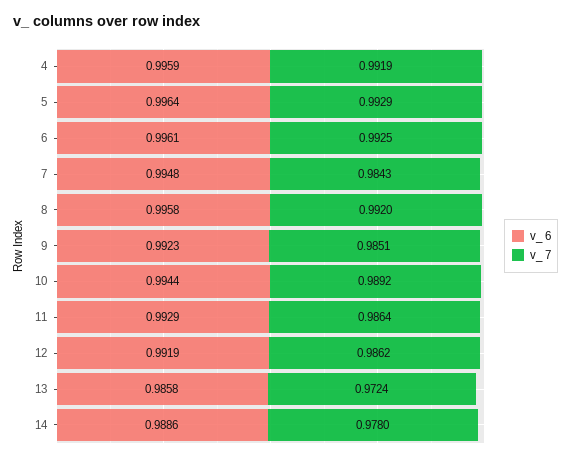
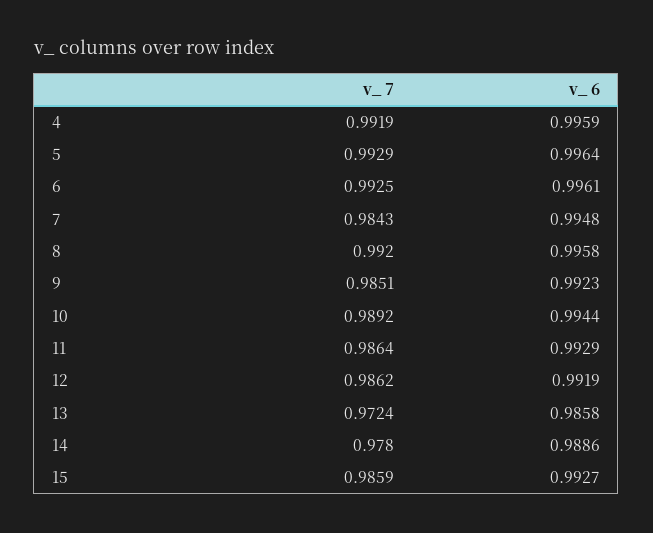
  {
    "v_ 6": {
      "4": 0.9959,
      "5": 0.9964,
      "6": 0.9961,
      "7": 0.9948,
      "8": 0.9958,
      "9": 0.9923,
      "10": 0.9944,
      "11": 0.9929,
      "12": 0.9919,
      "13": 0.9858,
-     "14": 0.9886
+     "14": 0.9886,
+     "15": 0.9927
    },
    "v_ 7": {
      "4": 0.9919,
      "5": 0.9929,
      "6": 0.9925,
      "7": 0.9843,
      "8": 0.992,
      "9": 0.9851,
      "10": 0.9892,
      "11": 0.9864,
      "12": 0.9862,
      "13": 0.9724,
-     "14": 0.978
+     "14": 0.978,
+     "15": 0.9859
    }
  }

